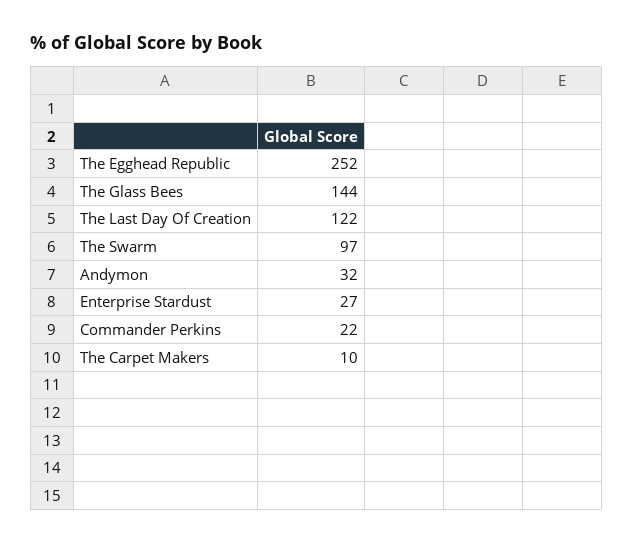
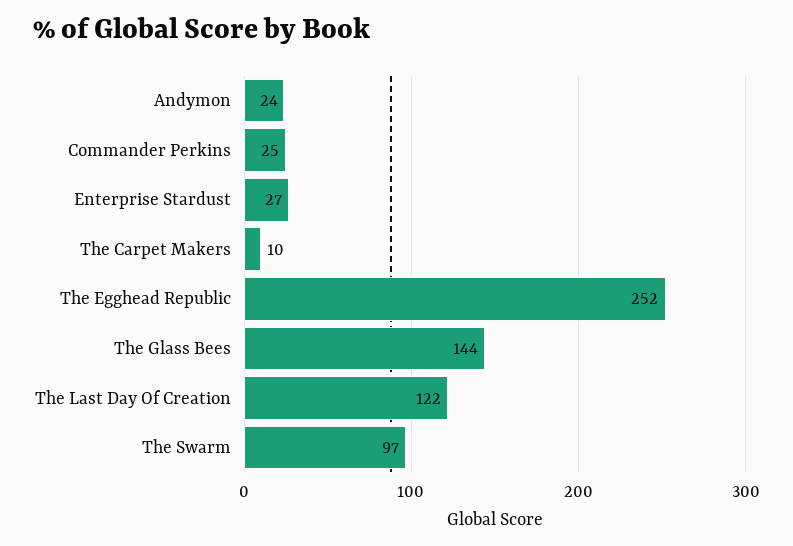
  {
    "The Egghead Republic": 252,
    "The Glass Bees": 144,
    "The Last Day Of Creation": 122,
    "The Swarm": 97,
-   "Andymon": 32,
+   "Andymon": 24,
    "Enterprise Stardust": 27,
-   "Commander Perkins": 22,
+   "Commander Perkins": 25,
    "The Carpet Makers": 10
  }

